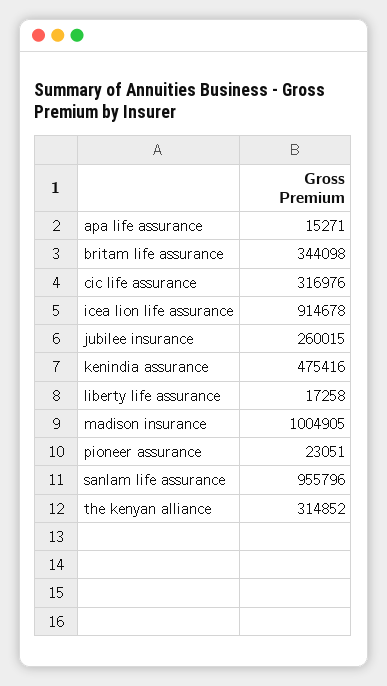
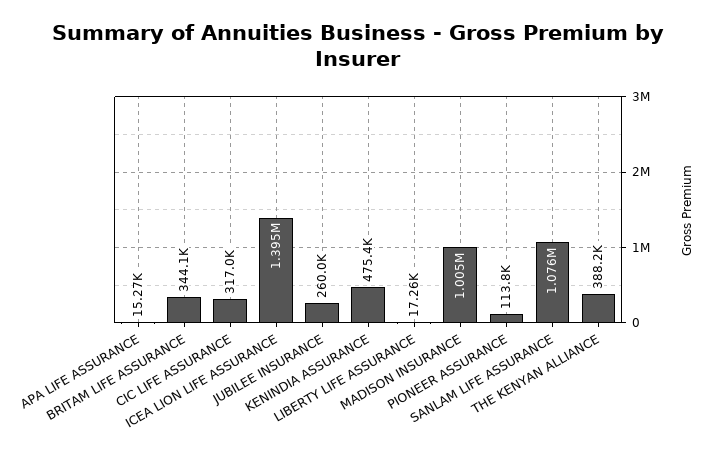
  {
    "apa life assurance": 15271,
    "britam life assurance": 344098,
    "cic life assurance": 316976,
-   "icea lion life assurance": 914678,
+   "icea lion life assurance": 1395000,
    "jubilee insurance": 260015,
    "kenindia assurance": 475416,
    "liberty life assurance": 17258,
    "madison insurance": 1004905,
-   "pioneer assurance": 23051,
+   "pioneer assurance": 113800,
-   "sanlam life assurance": 955796,
+   "sanlam life assurance": 1076000,
-   "the kenyan alliance": 314852
+   "the kenyan alliance": 388200
  }

